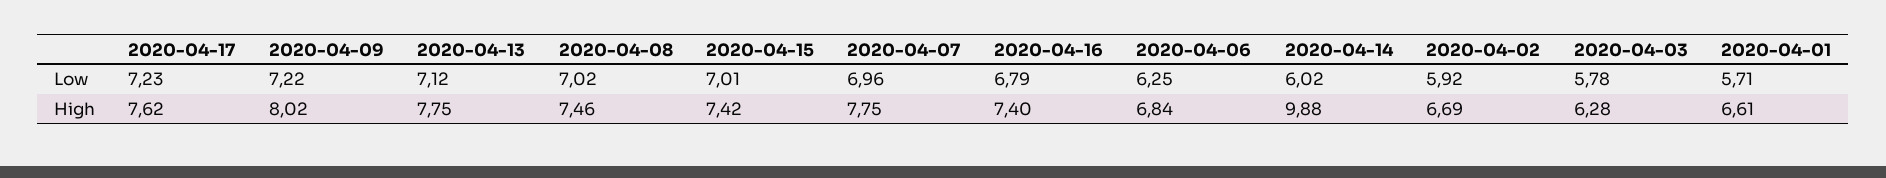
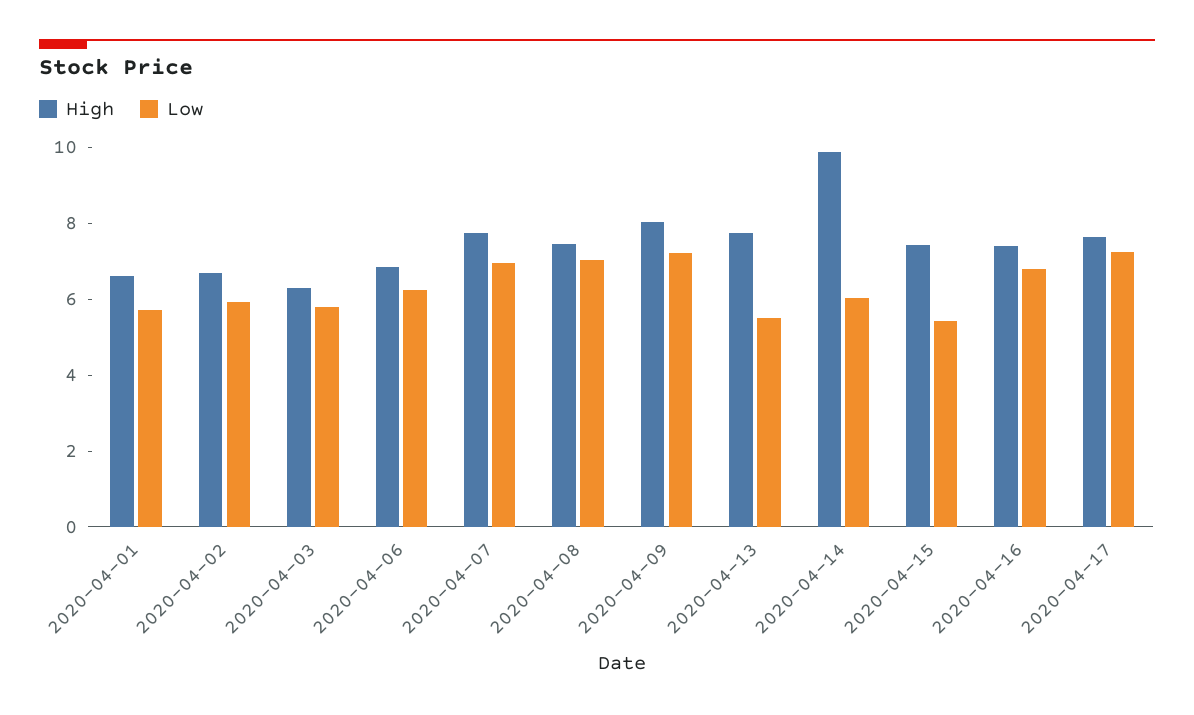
  {
    "Low": {
      "2020-04-17": 7.23,
      "2020-04-09": 7.22,
-     "2020-04-13": 7.12,
+     "2020-04-13": 5.5,
      "2020-04-08": 7.02,
-     "2020-04-15": 7.01,
+     "2020-04-15": 5.5,
      "2020-04-07": 6.96,
      "2020-04-16": 6.79,
      "2020-04-06": 6.25,
      "2020-04-14": 6.02,
      "2020-04-02": 5.92,
      "2020-04-03": 5.78,
      "2020-04-01": 5.71
    },
    "High": {
      "2020-04-17": 7.62,
      "2020-04-09": 8.02,
      "2020-04-13": 7.75,
      "2020-04-08": 7.46,
      "2020-04-15": 7.42,
      "2020-04-07": 7.75,
      "2020-04-16": 7.4,
      "2020-04-06": 6.84,
      "2020-04-14": 9.88,
      "2020-04-02": 6.69,
      "2020-04-03": 6.28,
      "2020-04-01": 6.61
    }
  }

